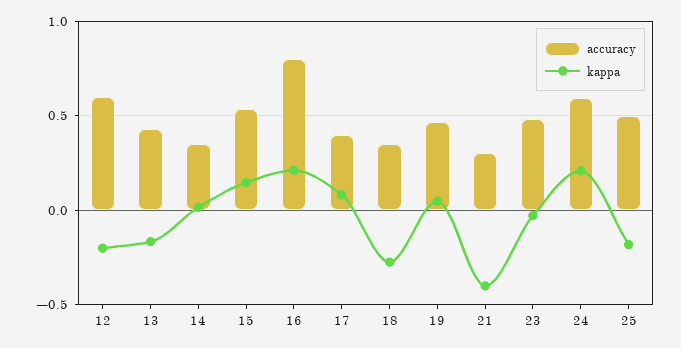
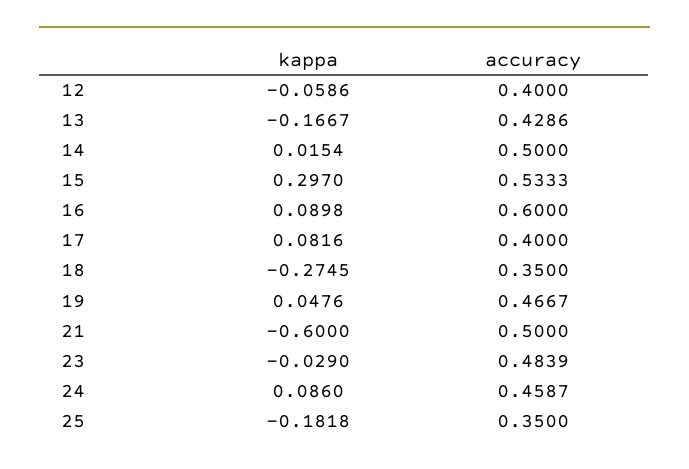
  {
    "accuracy": {
-     "12": 0.6,
+     "12": 0.4,
      "13": 0.4286,
-     "14": 0.35,
+     "14": 0.5,
      "15": 0.5333,
-     "16": 0.8,
+     "16": 0.6,
      "17": 0.4,
      "18": 0.35,
      "19": 0.4667,
-     "21": 0.3,
+     "21": 0.5,
      "23": 0.4839,
-     "24": 0.6,
+     "24": 0.4587,
-     "25": 0.5
+     "25": 0.35
    },
    "kappa": {
-     "12": -0.2,
+     "12": -0.0586,
      "13": -0.1667,
      "14": 0.0154,
-     "15": 0.15,
+     "15": 0.297,
-     "16": 0.2,
+     "16": 0.0898,
      "17": 0.0816,
      "18": -0.2745,
      "19": 0.0476,
-     "21": -0.4,
+     "21": -0.6,
      "23": -0.029,
-     "24": 0.2,
+     "24": 0.086,
      "25": -0.1818
    }
  }

